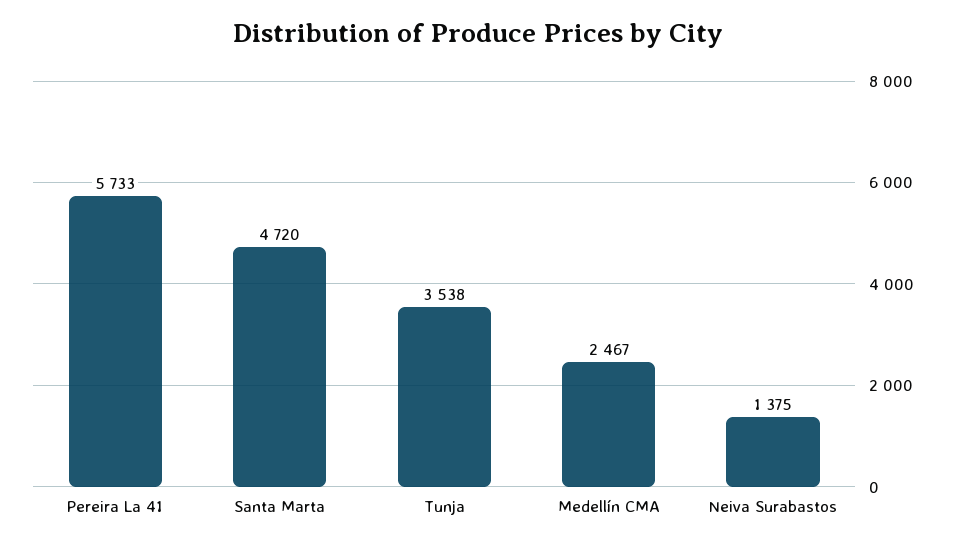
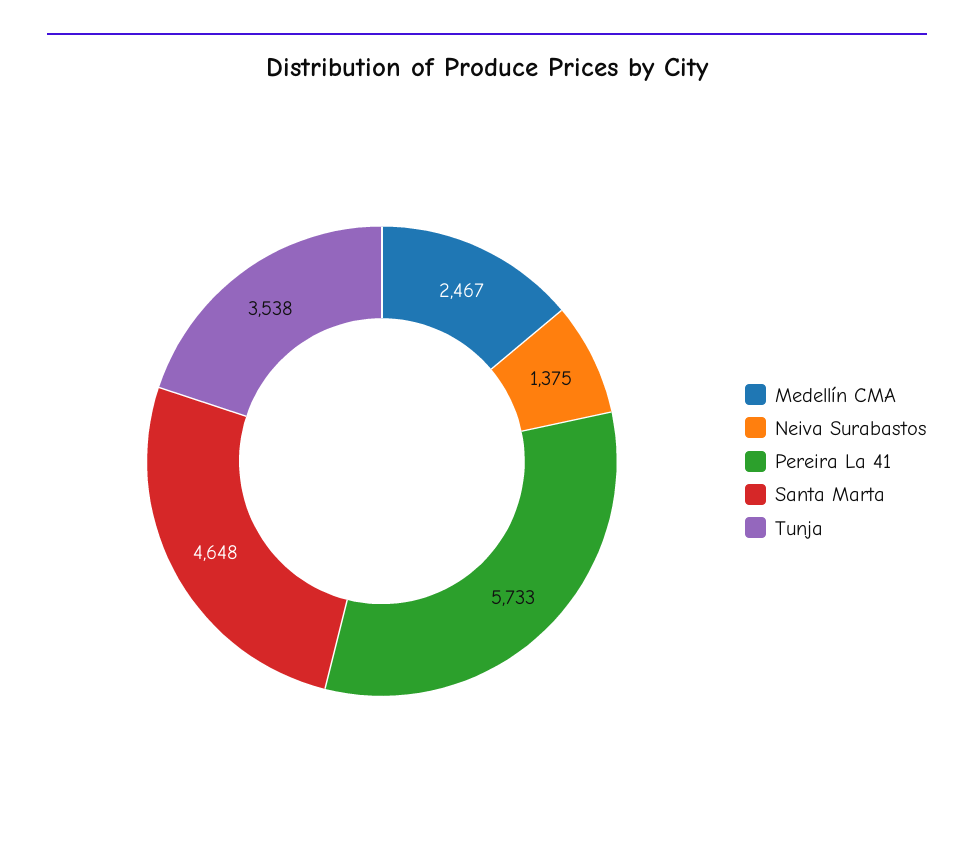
  {
    "Pereira La 41": 5733,
-   "Santa Marta": 4720,
+   "Santa Marta": 4648,
    "Tunja": 3538,
    "Medellín CMA": 2467,
    "Neiva Surabastos": 1375
  }

